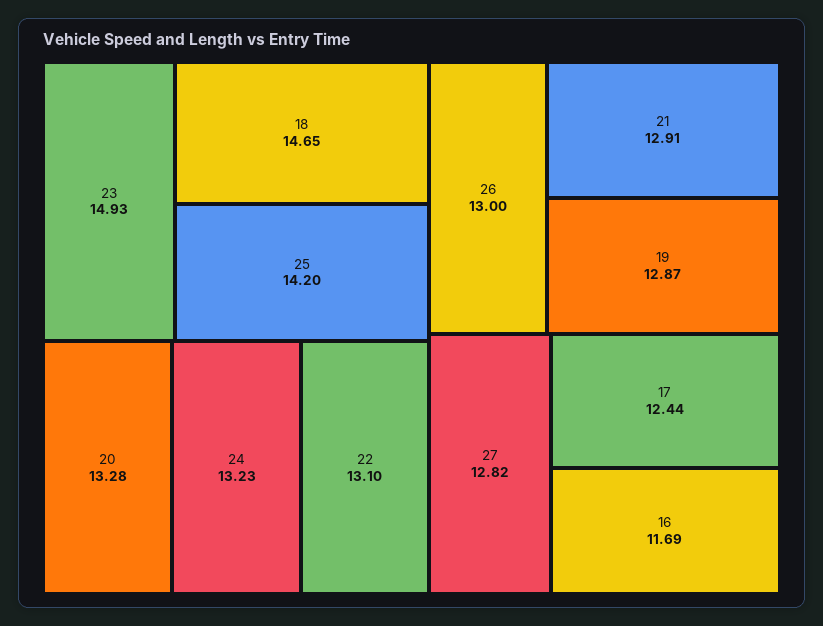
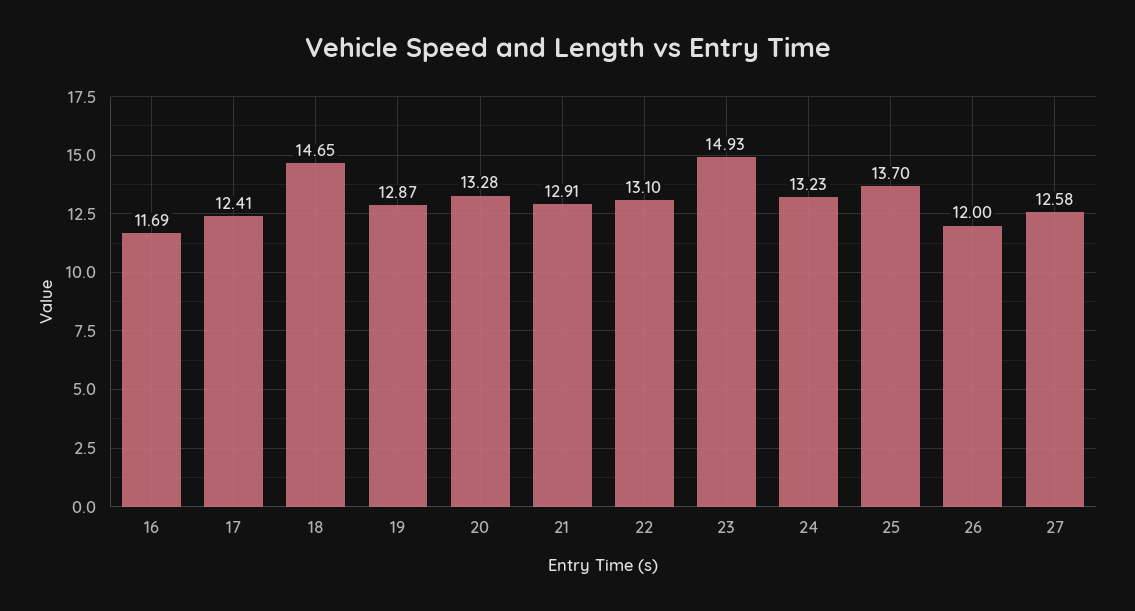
  {
    "23": 14.93,
    "18": 14.65,
-   "25": 14.2,
+   "25": 13.7,
    "20": 13.28,
    "24": 13.23,
    "22": 13.1,
-   "26": 13,
+   "26": 12,
    "21": 12.91,
    "19": 12.87,
-   "27": 12.82,
+   "27": 12.58,
-   "17": 12.44,
+   "17": 12.41,
    "16": 11.69
  }

